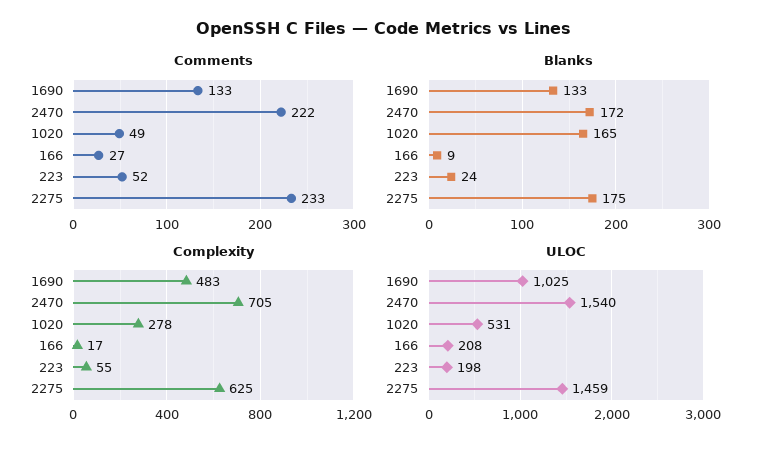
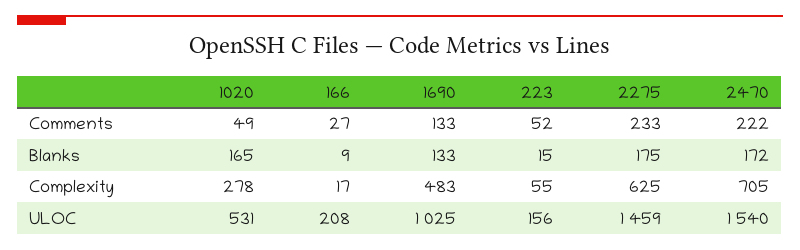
  {
    "Comments": {
      "1690": 133,
      "2470": 222,
      "1020": 49,
      "166": 27,
      "223": 52,
      "2275": 233
    },
    "Blanks": {
      "1690": 133,
      "2470": 172,
      "1020": 165,
      "166": 9,
-     "223": 24,
+     "223": 15,
      "2275": 175
    },
    "Complexity": {
      "1690": 483,
      "2470": 705,
      "1020": 278,
      "166": 17,
      "223": 55,
      "2275": 625
    },
    "ULOC": {
      "1690": 1025,
      "2470": 1540,
      "1020": 531,
      "166": 208,
-     "223": 198,
+     "223": 156,
      "2275": 1459
    }
  }

